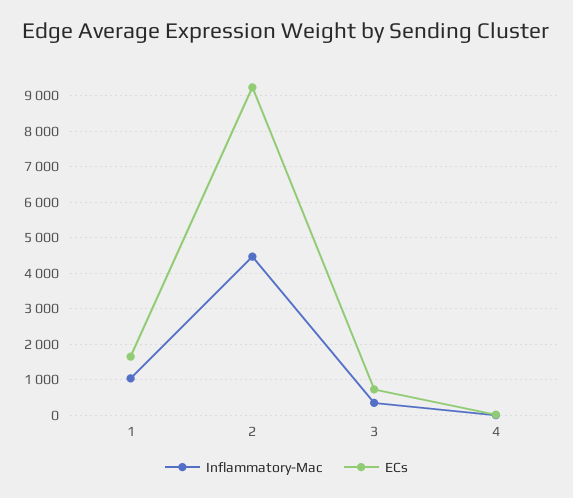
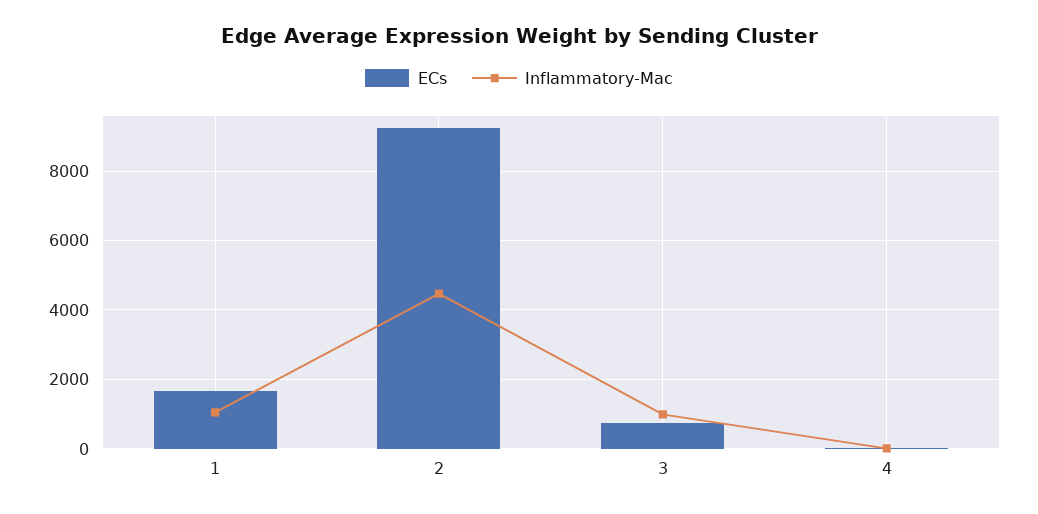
  {
    "Inflammatory-Mac": {
      "1": 1000,
      "2": 4400,
-     "3": 400,
+     "3": 1000,
      "4": 0
    },
    "ECs": {
      "1": 1600,
      "2": 9200,
      "3": 800,
      "4": 0
    }
  }

